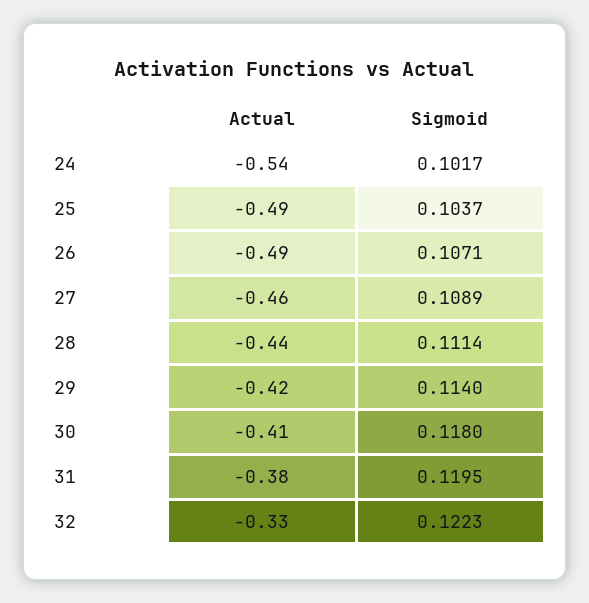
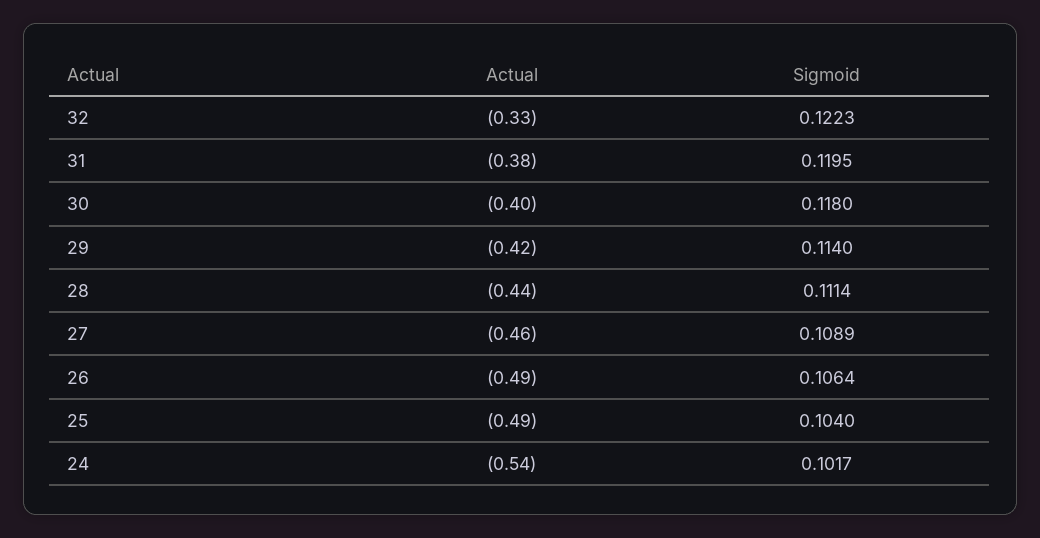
  {
    "Actual": {
      "24": -0.54,
      "25": -0.49,
      "26": -0.49,
      "27": -0.46,
      "28": -0.44,
      "29": -0.42,
-     "30": -0.41,
+     "30": -0.4,
      "31": -0.38,
      "32": -0.33
    },
    "Sigmoid": {
      "24": 0.1017,
-     "25": 0.1037,
+     "25": 0.104,
-     "26": 0.1071,
+     "26": 0.1064,
      "27": 0.1089,
      "28": 0.1114,
      "29": 0.114,
      "30": 0.118,
      "31": 0.1195,
      "32": 0.1223
    }
  }

